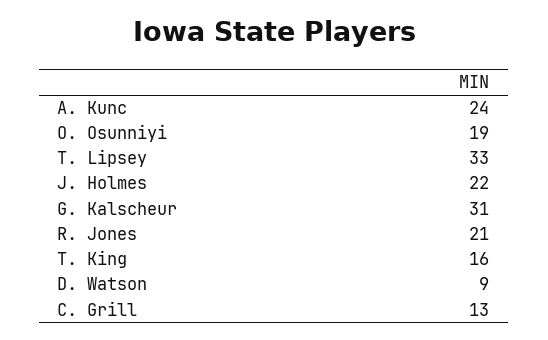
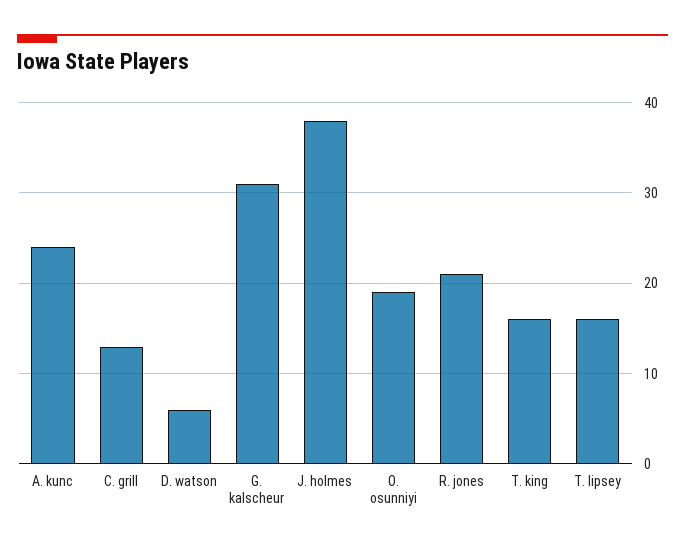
  {
    "A. Kunc": 24,
    "O. Osunniyi": 19,
-   "T. Lipsey": 33,
+   "T. Lipsey": 16,
-   "J. Holmes": 22,
+   "J. Holmes": 38,
    "G. Kalscheur": 31,
    "R. Jones": 21,
    "T. King": 16,
-   "D. Watson": 9,
+   "D. Watson": 6,
    "C. Grill": 13
  }

